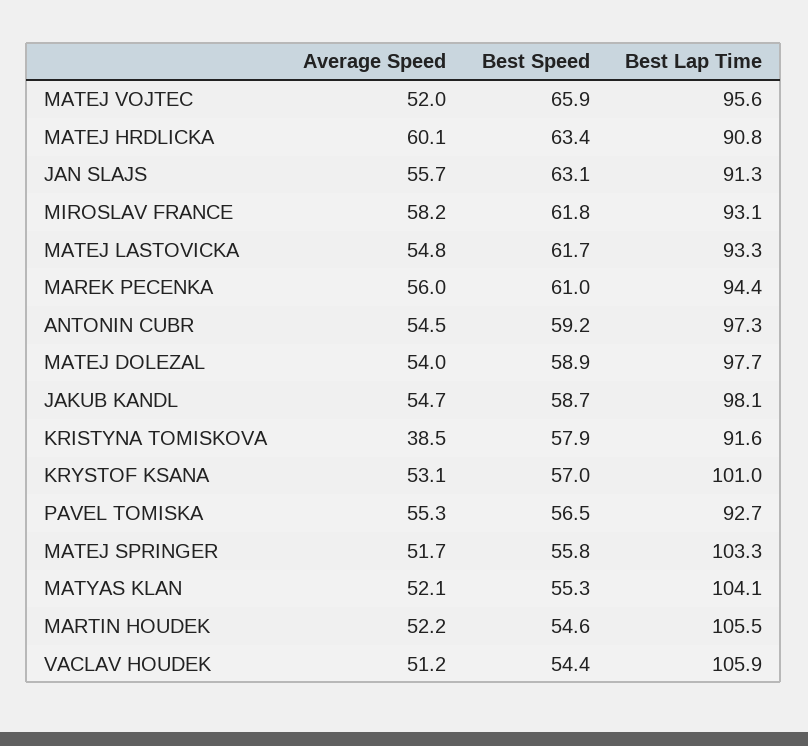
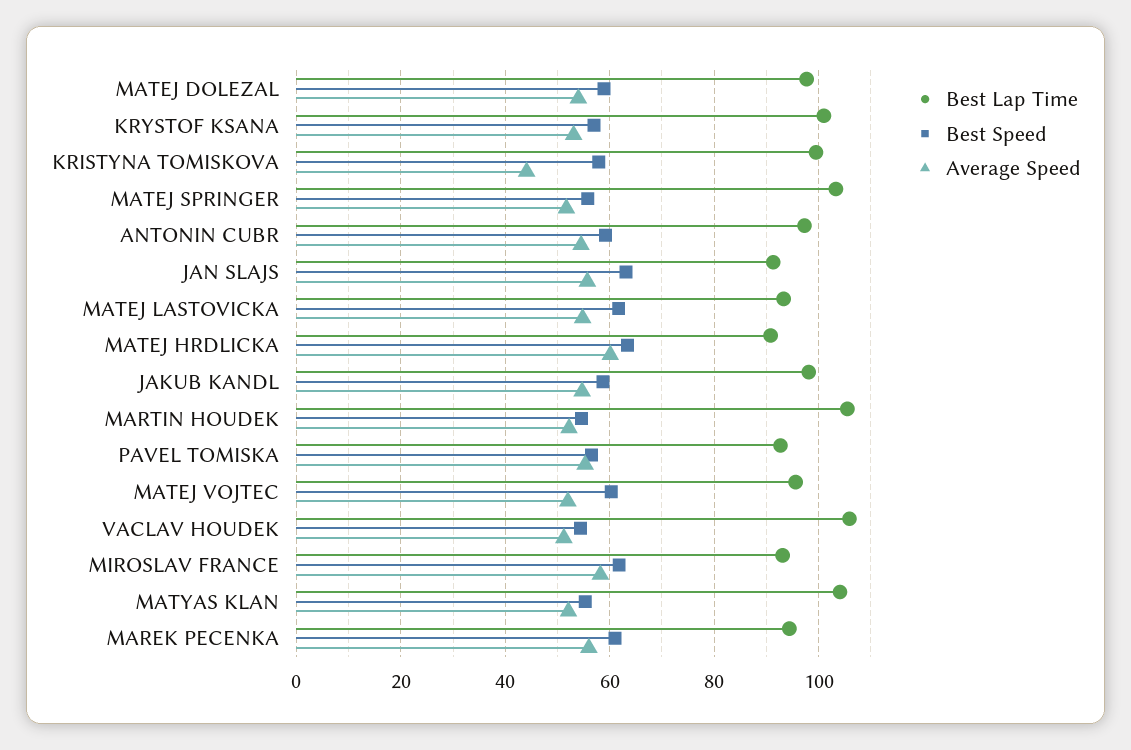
  {
    "Average Speed": {
      "MATEJ VOJTEC": 52,
      "MATEJ HRDLICKA": 60.1,
      "JAN SLAJS": 55.7,
      "MIROSLAV FRANCE": 58.2,
      "MATEJ LASTOVICKA": 54.8,
      "MAREK PECENKA": 56,
      "ANTONIN CUBR": 54.5,
      "MATEJ DOLEZAL": 54,
      "JAKUB KANDL": 54.7,
-     "KRISTYNA TOMISKOVA": 38.5,
+     "KRISTYNA TOMISKOVA": 44,
      "KRYSTOF KSANA": 53.1,
      "PAVEL TOMISKA": 55.3,
      "MATEJ SPRINGER": 51.7,
      "MATYAS KLAN": 52.1,
      "MARTIN HOUDEK": 52.2,
      "VACLAV HOUDEK": 51.2
    },
    "Best Speed": {
-     "MATEJ VOJTEC": 65.9,
+     "MATEJ VOJTEC": 60,
      "MATEJ HRDLICKA": 63.4,
      "JAN SLAJS": 63.1,
      "MIROSLAV FRANCE": 61.8,
      "MATEJ LASTOVICKA": 61.7,
      "MAREK PECENKA": 61,
      "ANTONIN CUBR": 59.2,
      "MATEJ DOLEZAL": 58.9,
      "JAKUB KANDL": 58.7,
      "KRISTYNA TOMISKOVA": 57.9,
      "KRYSTOF KSANA": 57,
      "PAVEL TOMISKA": 56.5,
      "MATEJ SPRINGER": 55.8,
      "MATYAS KLAN": 55.3,
      "MARTIN HOUDEK": 54.6,
      "VACLAV HOUDEK": 54.4
    },
    "Best Lap Time": {
      "MATEJ VOJTEC": 95.6,
      "MATEJ HRDLICKA": 90.8,
      "JAN SLAJS": 91.3,
      "MIROSLAV FRANCE": 93.1,
      "MATEJ LASTOVICKA": 93.3,
      "MAREK PECENKA": 94.4,
      "ANTONIN CUBR": 97.3,
      "MATEJ DOLEZAL": 97.7,
      "JAKUB KANDL": 98.1,
-     "KRISTYNA TOMISKOVA": 91.6,
+     "KRISTYNA TOMISKOVA": 100,
      "KRYSTOF KSANA": 101,
      "PAVEL TOMISKA": 92.7,
      "MATEJ SPRINGER": 103.3,
      "MATYAS KLAN": 104.1,
      "MARTIN HOUDEK": 105.5,
      "VACLAV HOUDEK": 105.9
    }
  }

